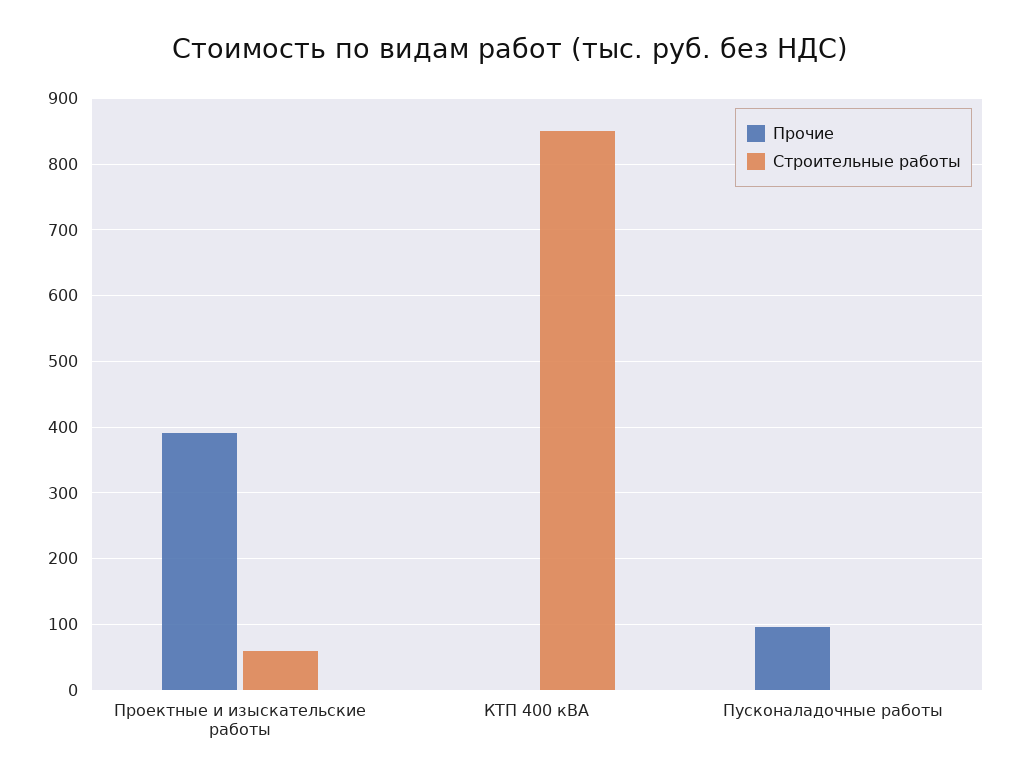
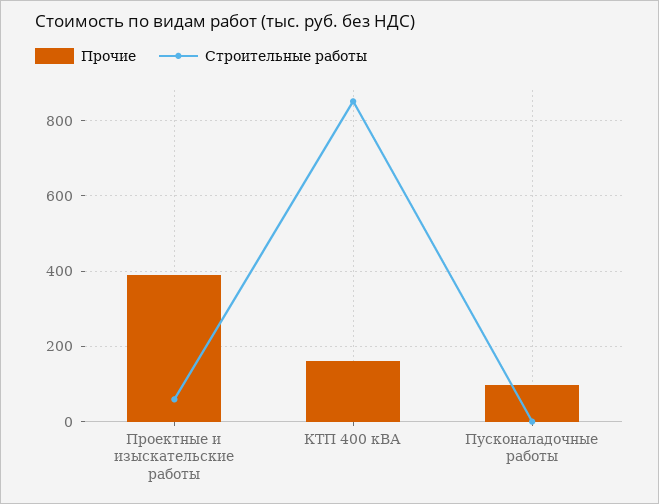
  {
    "Прочие": {
      "Проектные и изыскательские работы": 390,
-     "КТП 400 кВА": 0,
+     "КТП 400 кВА": 160,
      "Пусконаладочные работы": 100
    },
    "Строительные работы": {
      "Проектные и изыскательские работы": 60,
      "КТП 400 кВА": 850,
      "Пусконаладочные работы": 0
    }
  }

